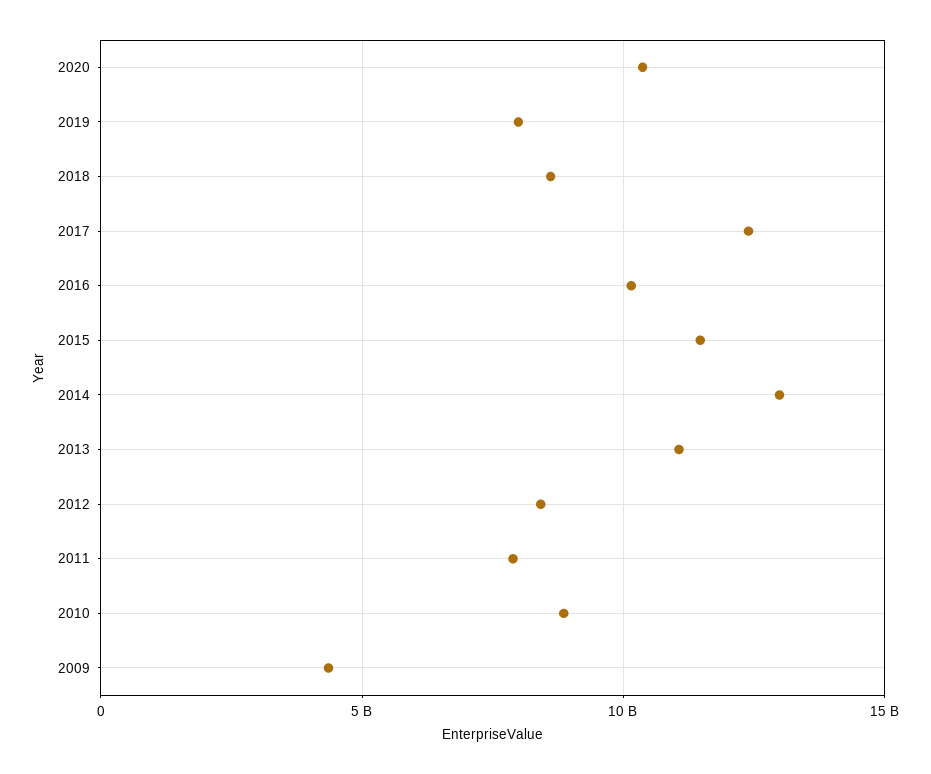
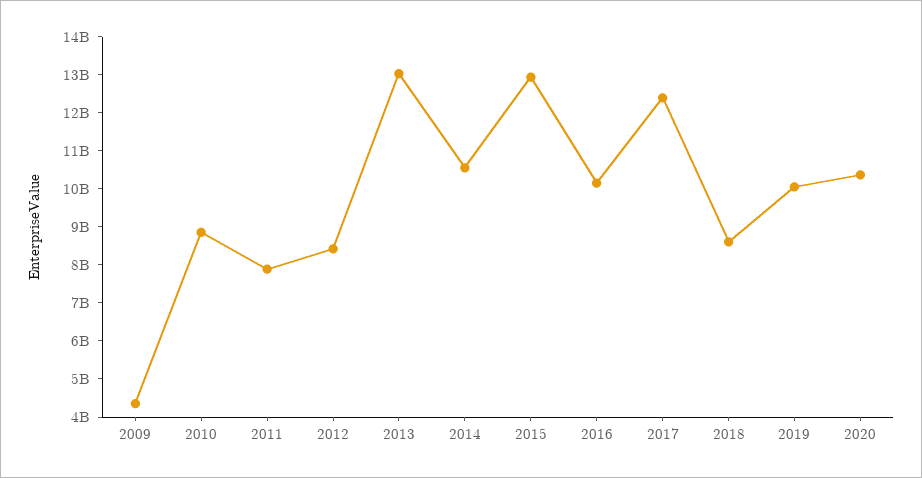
  {
    "2020": 10250000000,
-   "2019": 8000000000,
+   "2019": 10000000000,
    "2018": 8500000000,
    "2017": 12500000000,
    "2016": 10250000000,
-   "2015": 11500000000,
+   "2015": 13000000000,
-   "2014": 13000000000,
+   "2014": 10500000000,
-   "2013": 11000000000,
+   "2013": 13000000000,
    "2012": 8500000000,
    "2011": 8000000000,
    "2010": 8750000000,
    "2009": 4250000000
  }

